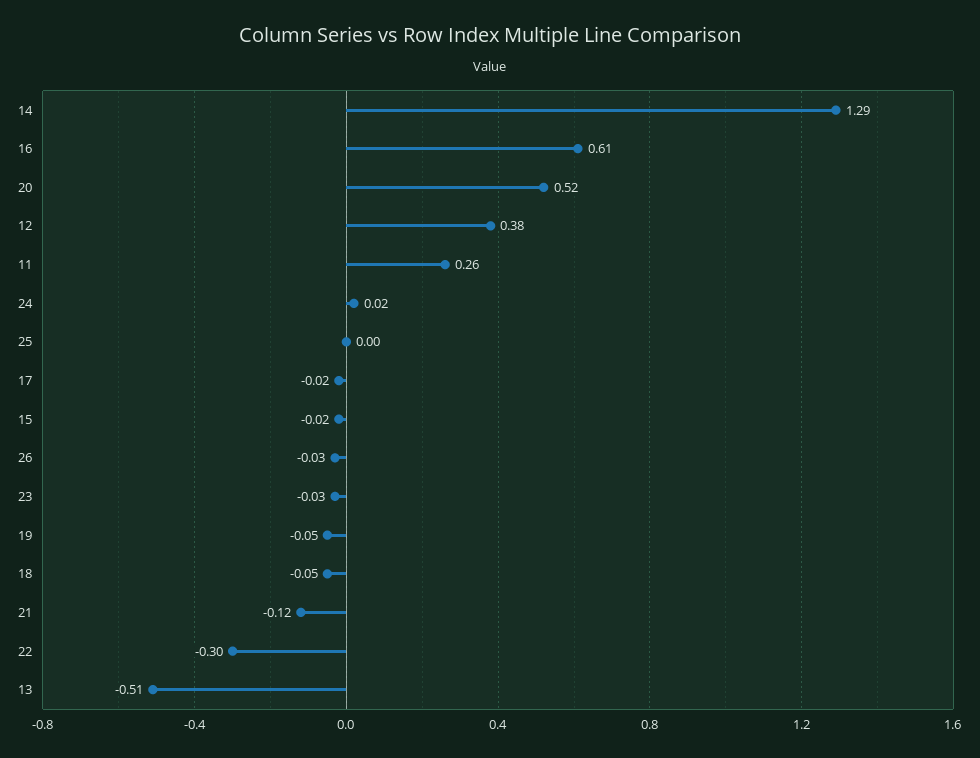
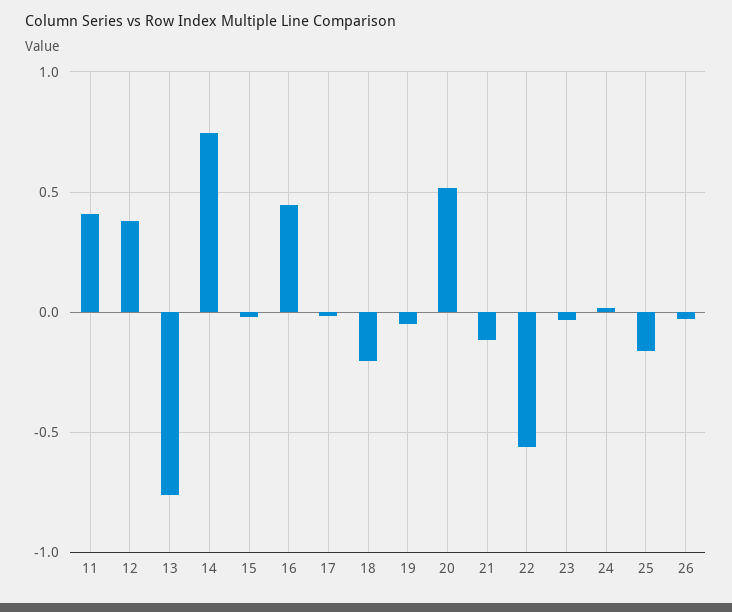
  {
-   "14": 1.29,
+   "14": 0.75,
-   "16": 0.61,
+   "16": 0.45,
    "20": 0.52,
    "12": 0.38,
-   "11": 0.26,
+   "11": 0.4,
    "24": 0.02,
-   "25": 0,
+   "25": -0.15,
    "17": -0.02,
    "15": -0.02,
    "26": -0.03,
    "23": -0.03,
    "19": -0.05,
-   "18": -0.05,
+   "18": -0.2,
    "21": -0.12,
-   "22": -0.3,
+   "22": -0.55,
-   "13": -0.51
+   "13": -0.75
  }

